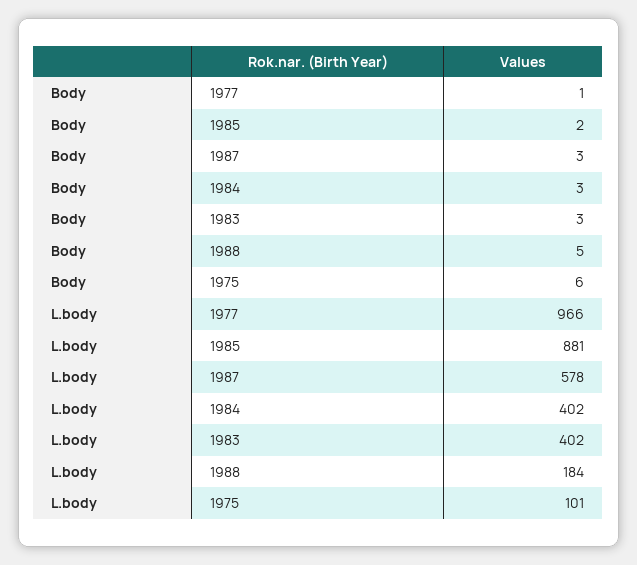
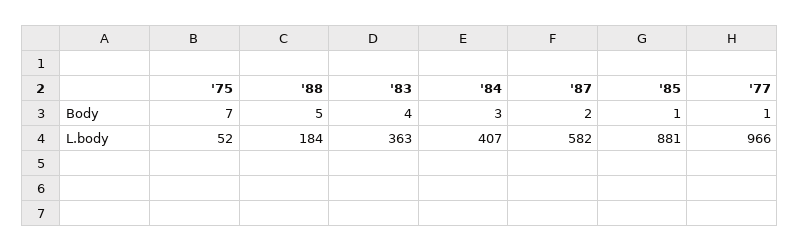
  {
    "Body": {
      "1977": 1,
-     "1985": 2,
+     "1985": 1,
-     "1987": 3,
+     "1987": 2,
      "1984": 3,
-     "1983": 3,
+     "1983": 4,
      "1988": 5,
-     "1975": 6
+     "1975": 7
    },
    "L.body": {
      "1977": 966,
      "1985": 881,
-     "1987": 578,
+     "1987": 582,
-     "1984": 402,
+     "1984": 407,
-     "1983": 402,
+     "1983": 363,
      "1988": 184,
-     "1975": 101
+     "1975": 52
    }
  }

